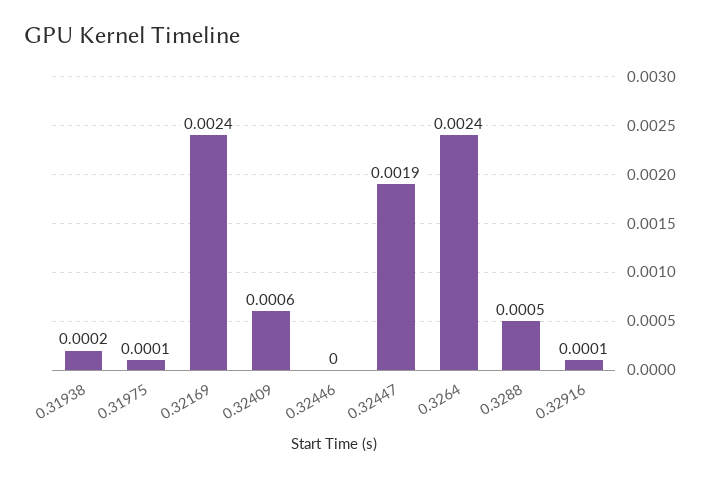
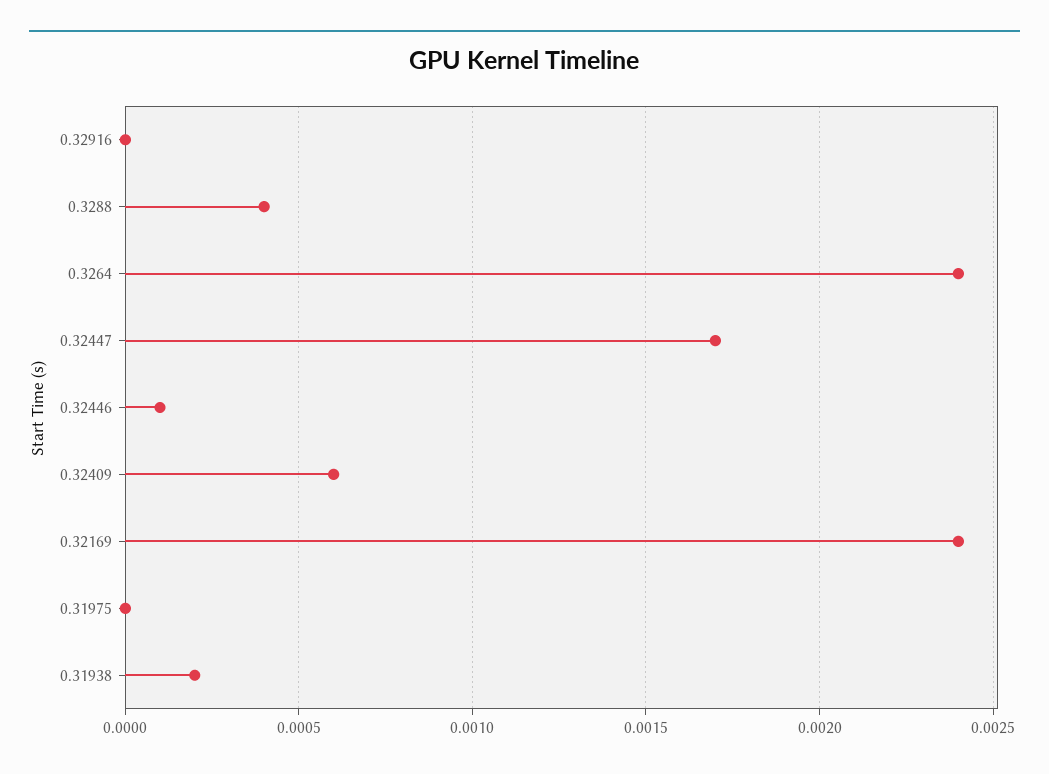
  {
    "0.31938": 0.0002,
-   "0.31975": 0.0001,
+   "0.31975": 0,
    "0.32169": 0.0024,
    "0.32409": 0.0006,
-   "0.32446": 0,
+   "0.32446": 0.0001,
-   "0.32447": 0.0019,
+   "0.32447": 0.0017,
    "0.3264": 0.0024,
-   "0.3288": 0.0005,
+   "0.3288": 0.0004,
-   "0.32916": 0.0001
+   "0.32916": 0
  }

